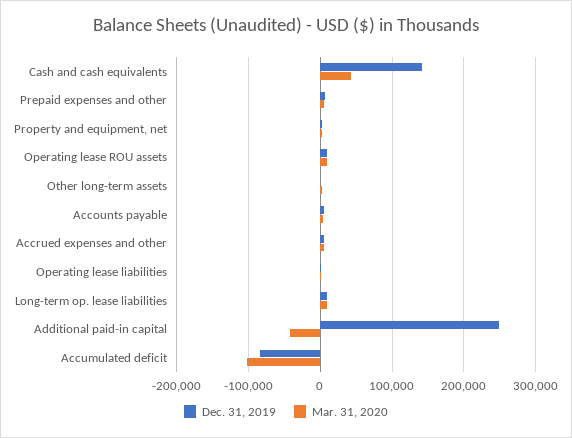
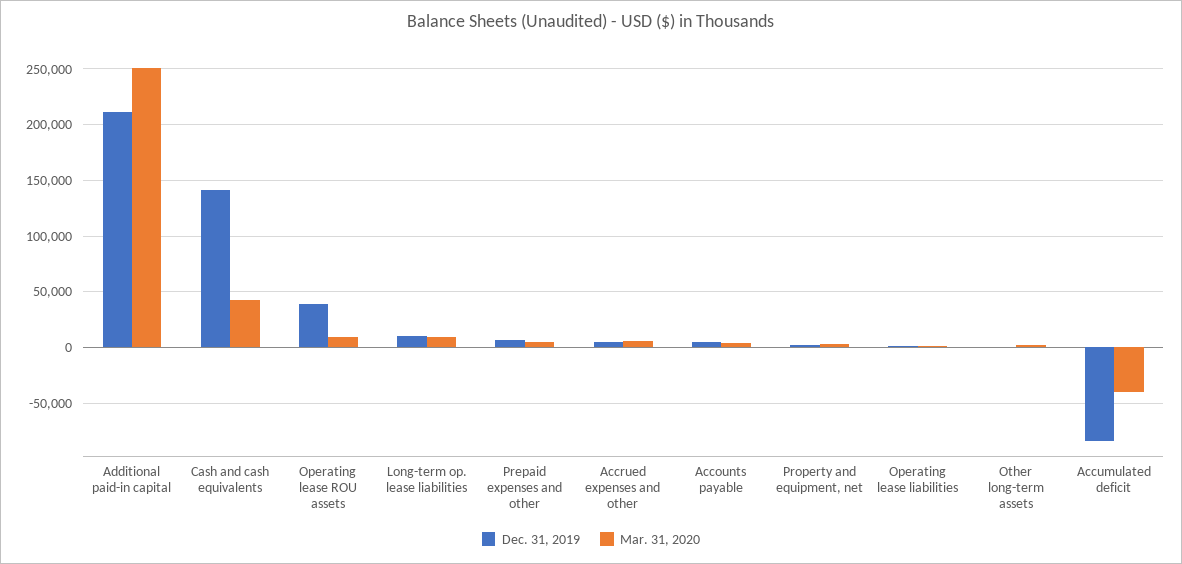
  {
    "Dec. 31, 2019": {
      "Cash and cash equivalents": 140000,
      "Prepaid expenses and other": 10000,
      "Property and equipment, net": 0,
-     "Operating lease ROU assets": 10000,
+     "Operating lease ROU assets": 40000,
      "Other long-term assets": 0,
      "Accounts payable": 10000,
      "Accrued expenses and other": 10000,
      "Operating lease liabilities": 0,
      "Long-term op. lease liabilities": 10000,
-     "Additional paid-in capital": 250000,
+     "Additional paid-in capital": 210000,
      "Accumulated deficit": -80000
    },
    "Mar. 31, 2020": {
      "Cash and cash equivalents": 40000,
      "Prepaid expenses and other": 0,
      "Property and equipment, net": 0,
      "Operating lease ROU assets": 10000,
      "Other long-term assets": 0,
      "Accounts payable": 0,
      "Accrued expenses and other": 10000,
      "Operating lease liabilities": 0,
      "Long-term op. lease liabilities": 10000,
-     "Additional paid-in capital": -40000,
+     "Additional paid-in capital": 250000,
-     "Accumulated deficit": -100000
+     "Accumulated deficit": -40000
    }
  }

